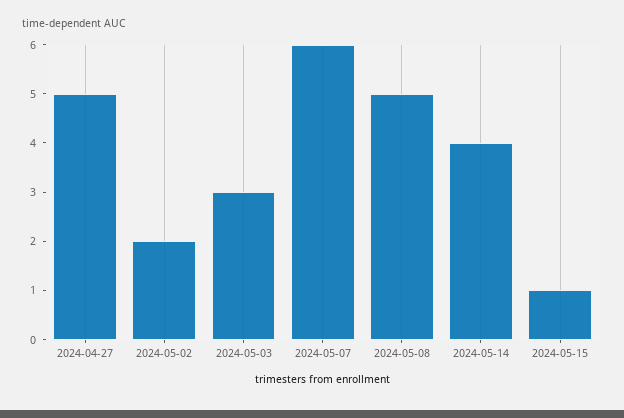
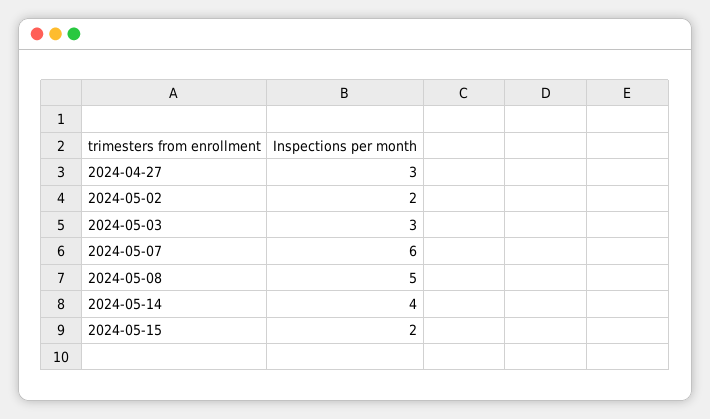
  {
-   "2024-04-27": 5,
+   "2024-04-27": 3,
    "2024-05-02": 2,
    "2024-05-03": 3,
    "2024-05-07": 6,
    "2024-05-08": 5,
    "2024-05-14": 4,
-   "2024-05-15": 1
+   "2024-05-15": 2
  }

